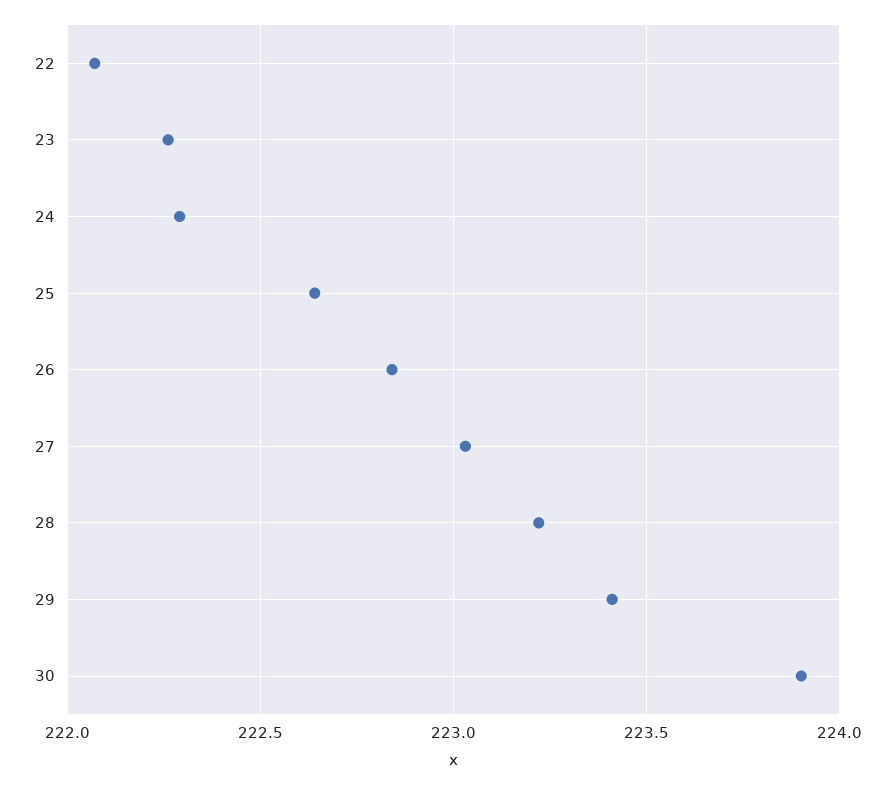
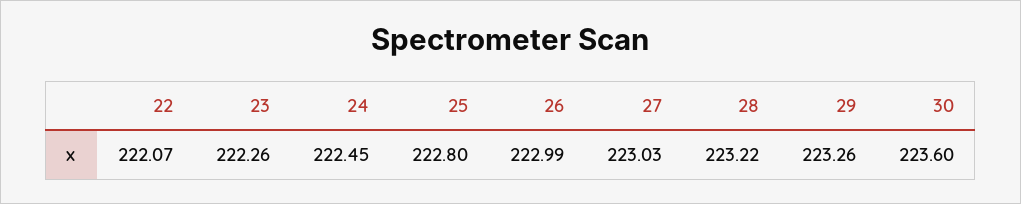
  {
    "22": 222.07,
    "23": 222.26,
-   "24": 222.3,
+   "24": 222.45,
-   "25": 222.65,
+   "25": 222.8,
-   "26": 222.85,
+   "26": 222.99,
    "27": 223.03,
    "28": 223.22,
-   "29": 223.4,
+   "29": 223.26,
-   "30": 223.9
+   "30": 223.6
  }

